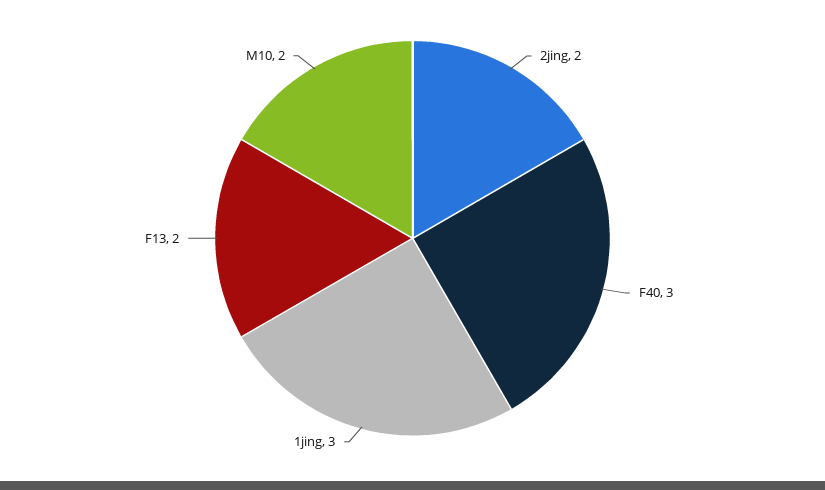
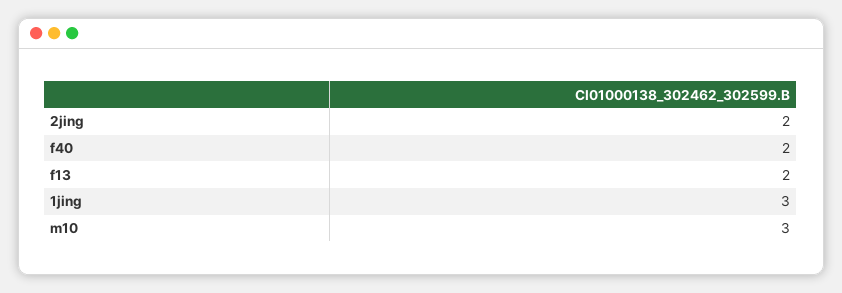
  {
    "2jing": 2,
-   "F40": 3,
+   "F40": 2,
    "1jing": 3,
    "F13": 2,
-   "M10": 2
+   "M10": 3
  }

